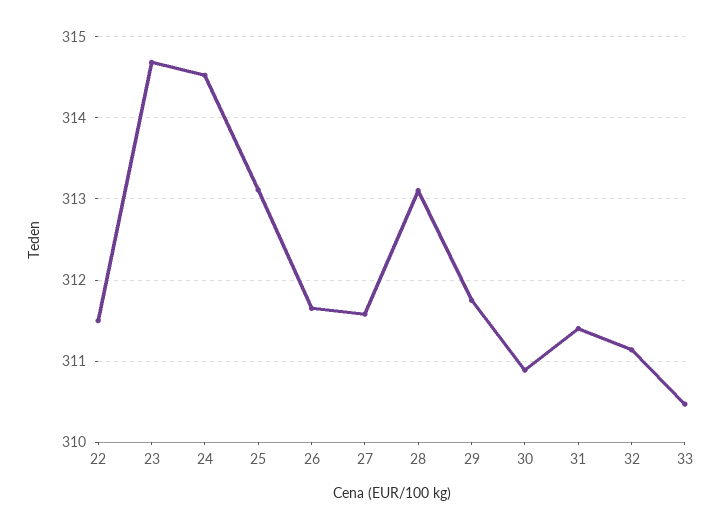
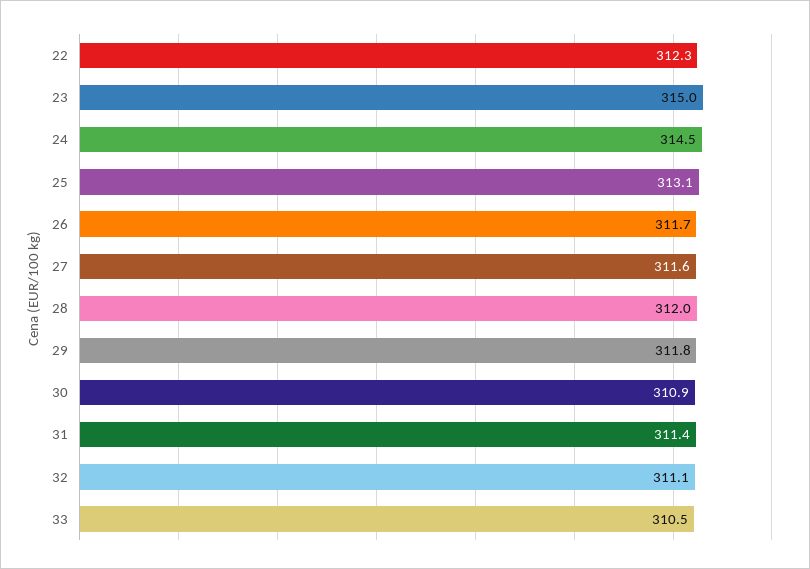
  {
-   "22": 311.5,
+   "22": 312.3,
-   "23": 314.7,
+   "23": 315,
    "24": 314.5,
    "25": 313.1,
    "26": 311.7,
    "27": 311.6,
-   "28": 313.1,
+   "28": 312,
    "29": 311.8,
    "30": 310.9,
    "31": 311.4,
    "32": 311.1,
    "33": 310.5
  }

